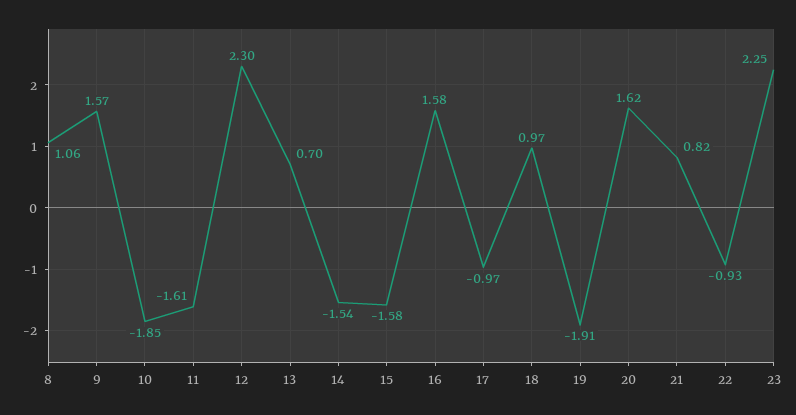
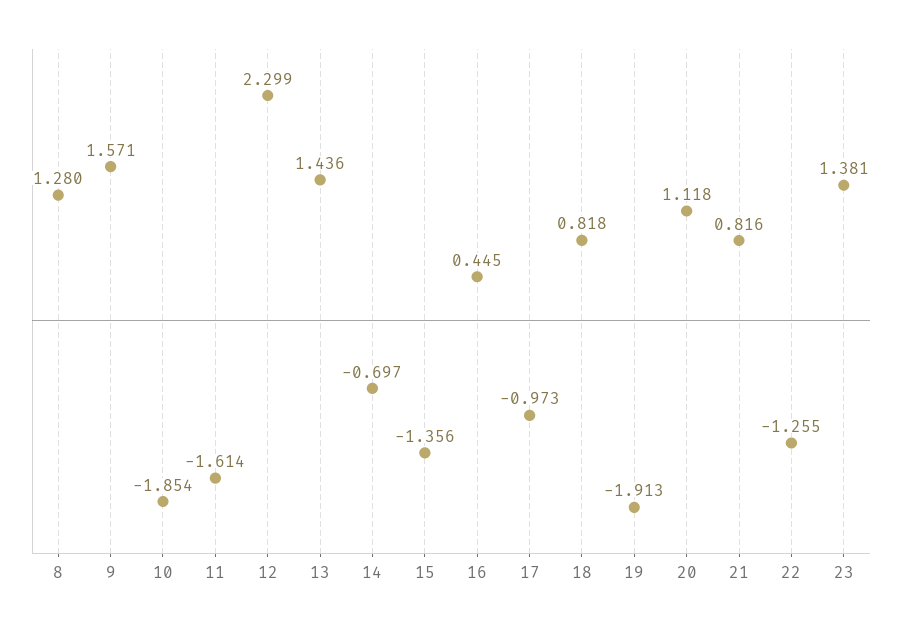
  {
-   "8": 1.06,
+   "8": 1.28,
    "9": 1.571,
    "10": -1.854,
    "11": -1.614,
    "12": 2.299,
-   "13": 0.7,
+   "13": 1.436,
-   "14": -1.54,
+   "14": -0.697,
-   "15": -1.58,
+   "15": -1.356,
-   "16": 1.58,
+   "16": 0.445,
    "17": -0.973,
-   "18": 0.97,
+   "18": 0.818,
    "19": -1.913,
-   "20": 1.62,
+   "20": 1.118,
    "21": 0.816,
-   "22": -0.93,
+   "22": -1.255,
-   "23": 2.25
+   "23": 1.381
  }

